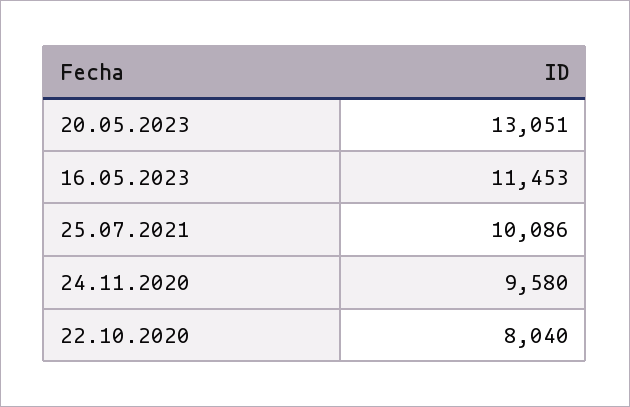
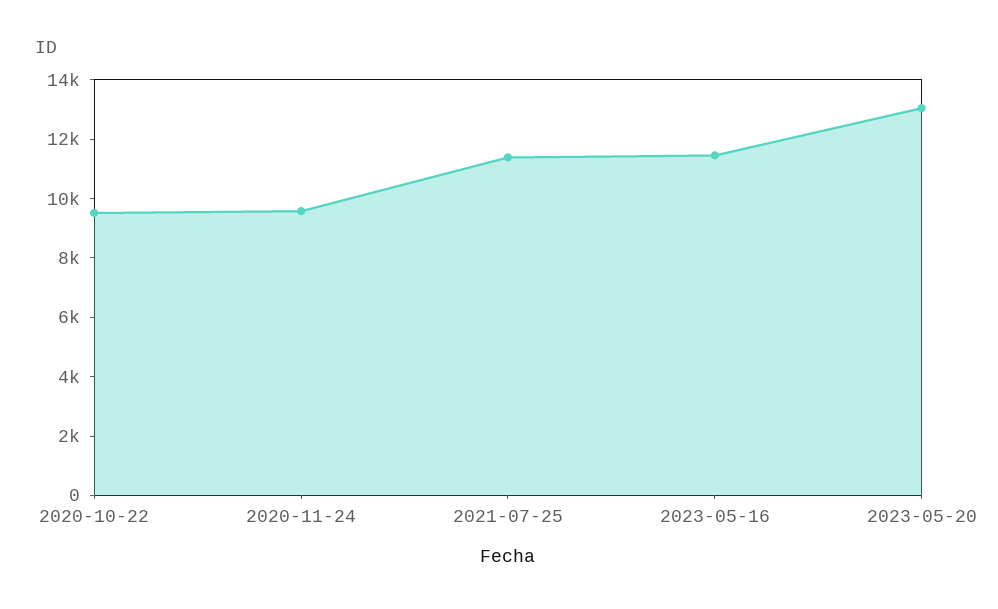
  {
    "20.05.2023": 13051,
    "16.05.2023": 11453,
-   "25.07.2021": 10086,
+   "25.07.2021": 11500,
    "24.11.2020": 9580,
-   "22.10.2020": 8040
+   "22.10.2020": 9500
  }

